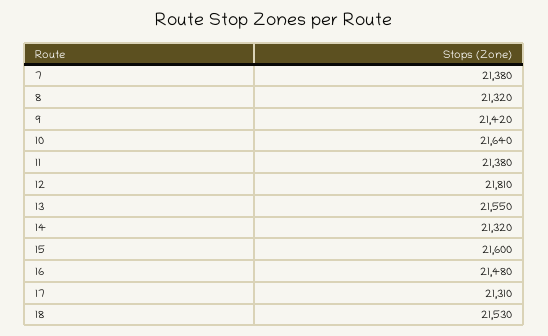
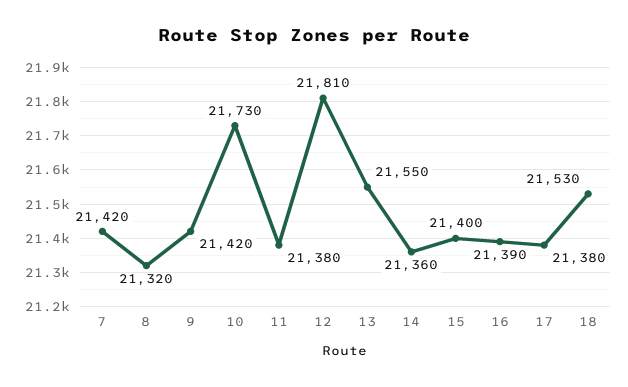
  {
-   "7": 21380,
+   "7": 21420,
    "8": 21320,
    "9": 21420,
-   "10": 21640,
+   "10": 21730,
    "11": 21380,
    "12": 21810,
    "13": 21550,
-   "14": 21320,
+   "14": 21360,
-   "15": 21600,
+   "15": 21400,
-   "16": 21480,
+   "16": 21390,
-   "17": 21310,
+   "17": 21380,
    "18": 21530
  }

